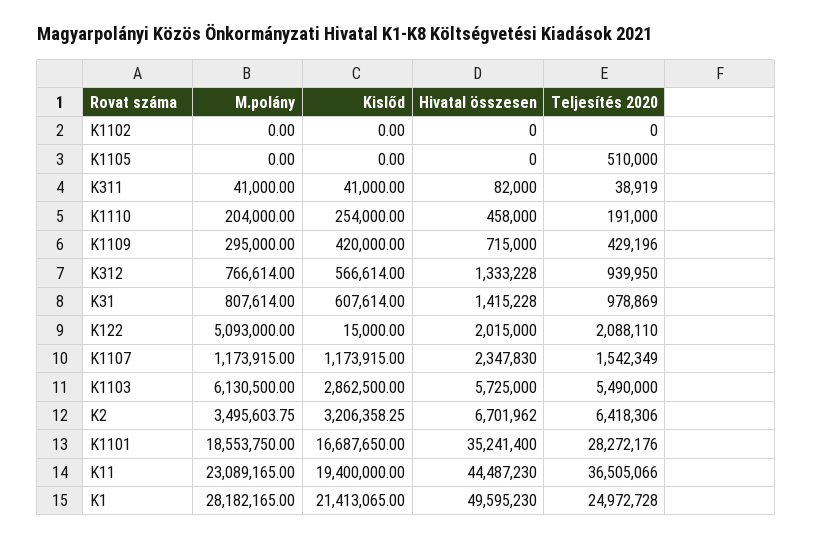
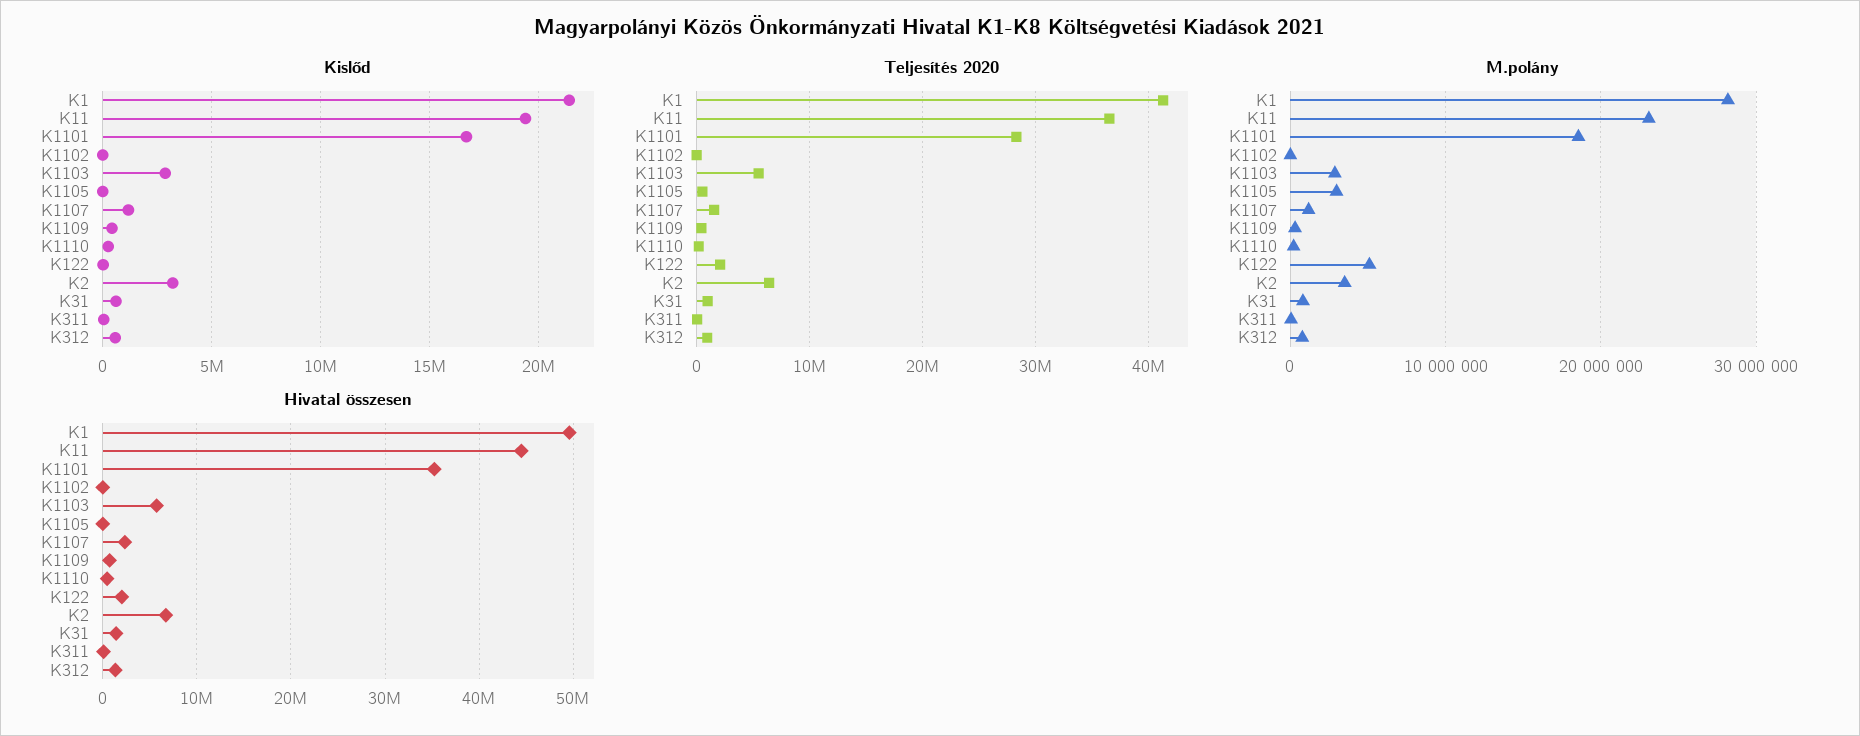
  {
    "M.polány": {
      "K1102": 0,
-     "K1105": 0,
+     "K1105": 3000000,
      "K311": 41000,
      "K1110": 204000,
      "K1109": 295000,
      "K312": 766614,
      "K31": 807614,
      "K122": 5093000,
      "K1107": 1173915,
-     "K1103": 6130500,
+     "K1103": 3000000,
      "K2": 3495603.75,
      "K1101": 18553750,
      "K11": 23089165,
      "K1": 28182165
    },
    "Kislőd": {
      "K1102": 0,
      "K1105": 0,
      "K311": 41000,
      "K1110": 254000,
      "K1109": 420000,
      "K312": 566614,
      "K31": 607614,
      "K122": 15000,
      "K1107": 1173915,
      "K1103": 2862500,
      "K2": 3206358.25,
      "K1101": 16687650,
      "K11": 19400000,
      "K1": 21413065
    },
    "Hivatal összesen": {
      "K1102": 0,
      "K1105": 0,
      "K311": 82000,
      "K1110": 458000,
      "K1109": 715000,
      "K312": 1333228,
      "K31": 1415228,
      "K122": 2015000,
      "K1107": 2347830,
      "K1103": 5725000,
      "K2": 6701962,
      "K1101": 35241400,
      "K11": 44487230,
      "K1": 49595230
    },
    "Teljesítés 2020": {
      "K1102": 0,
      "K1105": 510000,
      "K311": 38919,
      "K1110": 191000,
      "K1109": 429196,
      "K312": 939950,
      "K31": 978869,
      "K122": 2088110,
      "K1107": 1542349,
      "K1103": 5490000,
      "K2": 6418306,
      "K1101": 28272176,
      "K11": 36505066,
-     "K1": 24972728
+     "K1": 41000000
    }
  }

